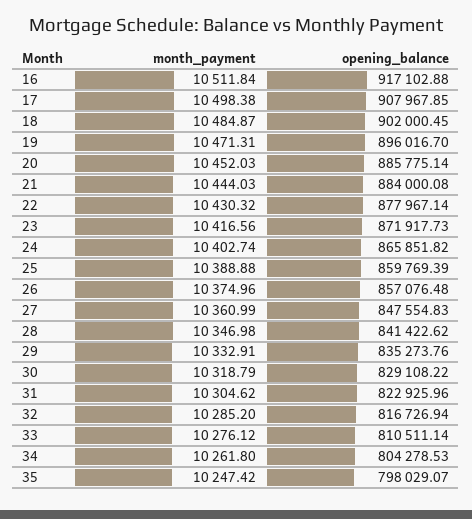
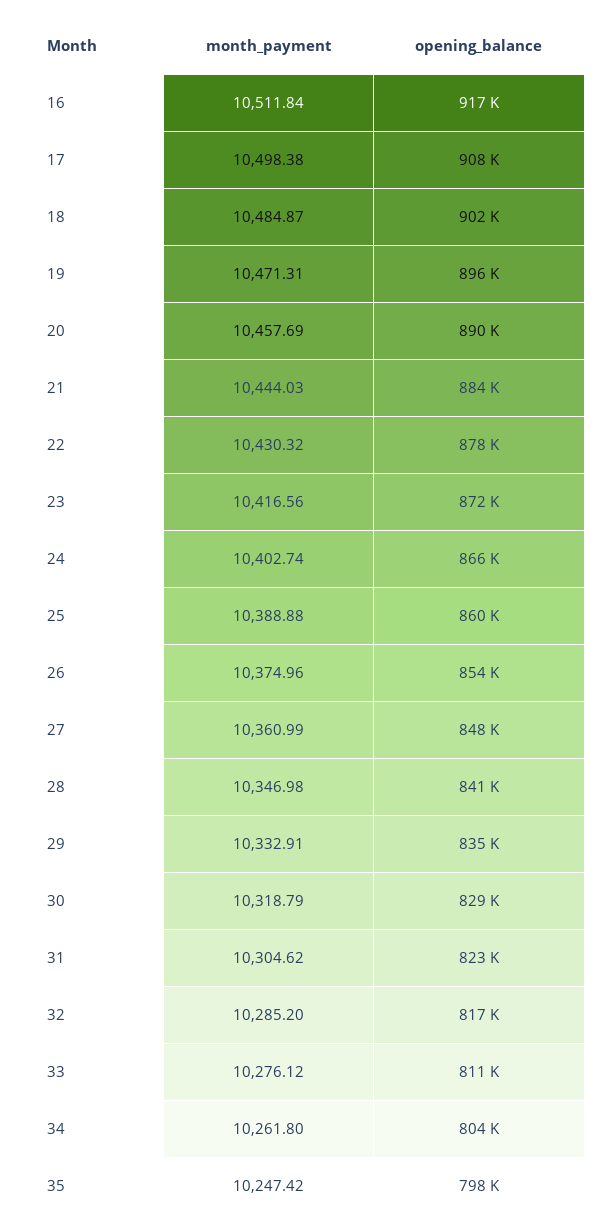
  {
    "month_payment": {
      "16": 10511.84,
      "17": 10498.38,
      "18": 10484.87,
      "19": 10471.31,
-     "20": 10452.03,
+     "20": 10457.69,
      "21": 10444.03,
      "22": 10430.32,
      "23": 10416.56,
      "24": 10402.74,
      "25": 10388.88,
      "26": 10374.96,
      "27": 10360.99,
      "28": 10346.98,
      "29": 10332.91,
      "30": 10318.79,
      "31": 10304.62,
      "32": 10285.2,
      "33": 10276.12,
      "34": 10261.8,
      "35": 10247.42
    },
    "opening_balance": {
      "16": 917102.88,
      "17": 907967.85,
      "18": 902000.45,
      "19": 896016.7,
-     "20": 885775.14,
+     "20": 890000,
      "21": 884000.08,
      "22": 877967.14,
      "23": 871917.73,
      "24": 865851.82,
      "25": 859769.39,
-     "26": 857076.48,
+     "26": 854000,
      "27": 847554.83,
      "28": 841422.62,
      "29": 835273.76,
      "30": 829108.22,
      "31": 822925.96,
      "32": 816726.94,
      "33": 810511.14,
      "34": 804278.53,
      "35": 798029.07
    }
  }

